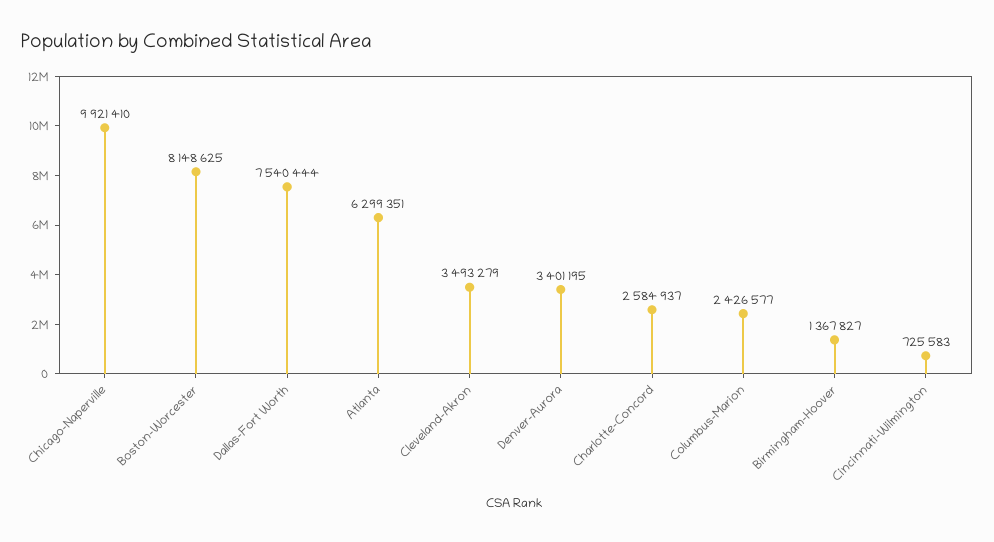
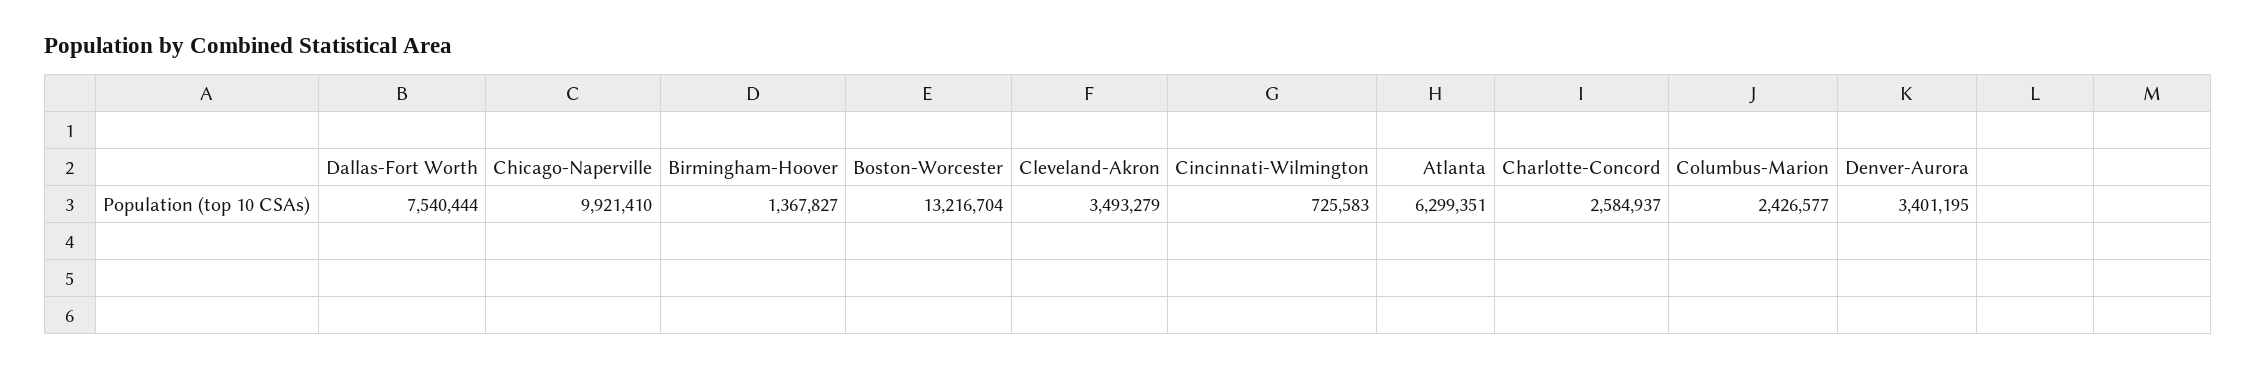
  {
    "Chicago-Naperville": 9921410,
-   "Boston-Worcester": 8148625,
+   "Boston-Worcester": 13216704,
    "Dallas-Fort Worth": 7540444,
    "Atlanta": 6299351,
    "Cleveland-Akron": 3493279,
    "Denver-Aurora": 3401195,
    "Charlotte-Concord": 2584937,
    "Columbus-Marion": 2426577,
    "Birmingham-Hoover": 1367827,
    "Cincinnati-Wilmington": 725583
  }

